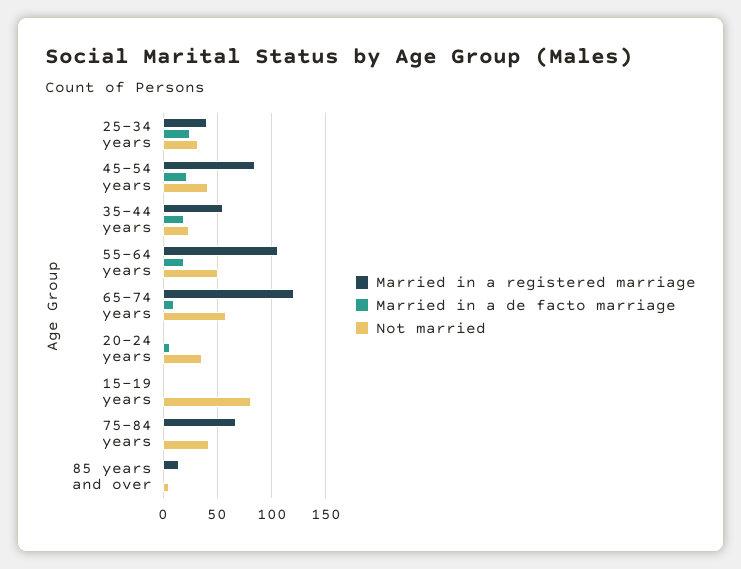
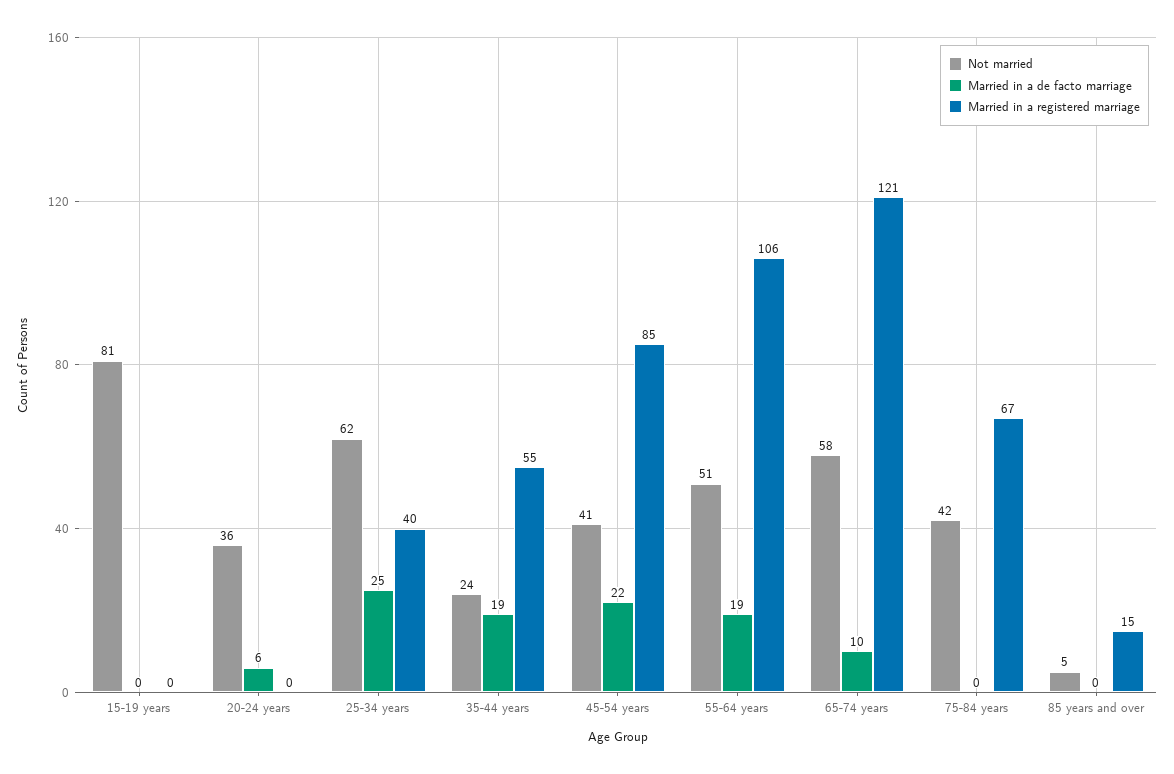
  {
    "Married in a registered marriage": {
      "25-34 years": 40,
      "45-54 years": 85,
      "35-44 years": 55,
      "55-64 years": 106,
      "65-74 years": 121,
      "20-24 years": 0,
      "15-19 years": 0,
      "75-84 years": 67,
      "85 years and over": 15
    },
    "Married in a de facto marriage": {
      "25-34 years": 25,
      "45-54 years": 22,
      "35-44 years": 19,
      "55-64 years": 19,
      "65-74 years": 10,
      "20-24 years": 6,
      "15-19 years": 0,
      "75-84 years": 0,
      "85 years and over": 0
    },
    "Not married": {
-     "25-34 years": 30,
+     "25-34 years": 62,
      "45-54 years": 41,
      "35-44 years": 24,
      "55-64 years": 51,
      "65-74 years": 58,
      "20-24 years": 36,
      "15-19 years": 81,
      "75-84 years": 42,
      "85 years and over": 5
    }
  }

